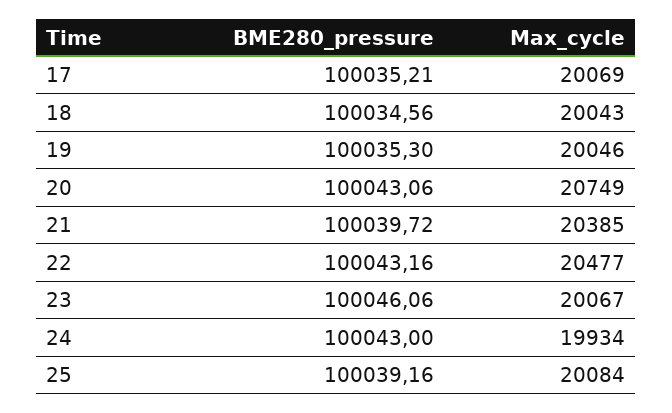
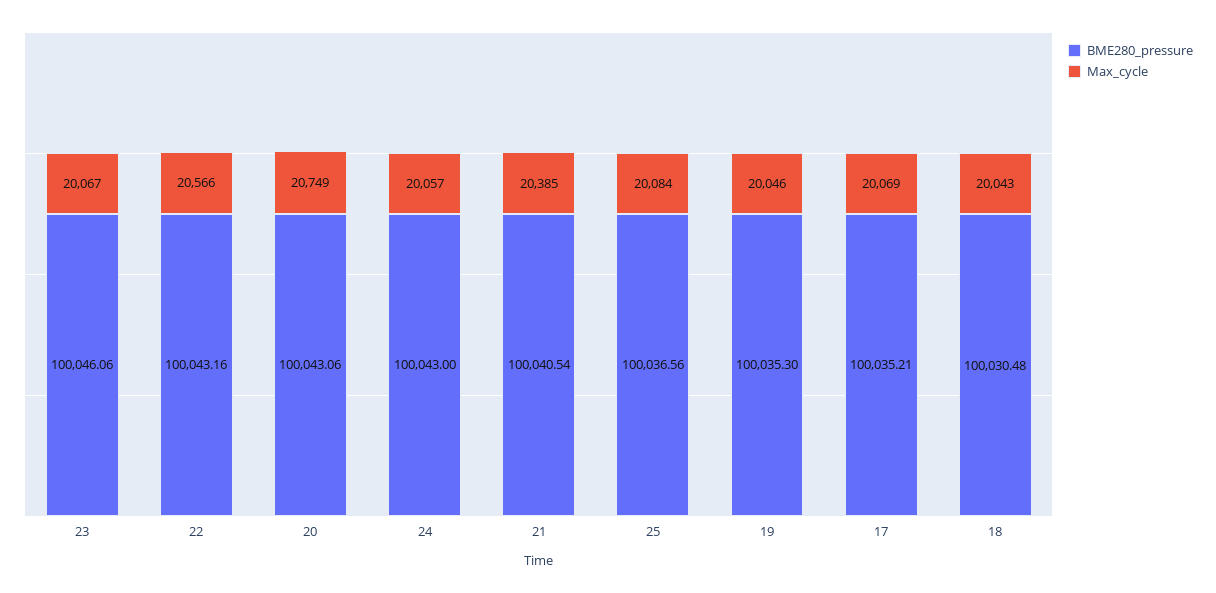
  {
    "BME280_pressure": {
      "17": 100035.21,
-     "18": 100034.56,
+     "18": 100030.48,
      "19": 100035.3,
      "20": 100043.06,
-     "21": 100039.72,
+     "21": 100040.54,
      "22": 100043.16,
      "23": 100046.06,
      "24": 100043,
-     "25": 100039.16
+     "25": 100036.56
    },
    "Max_cycle": {
      "17": 20069,
      "18": 20043,
      "19": 20046,
      "20": 20749,
      "21": 20385,
-     "22": 20477,
+     "22": 20566,
      "23": 20067,
-     "24": 19934,
+     "24": 20057,
      "25": 20084
    }
  }

